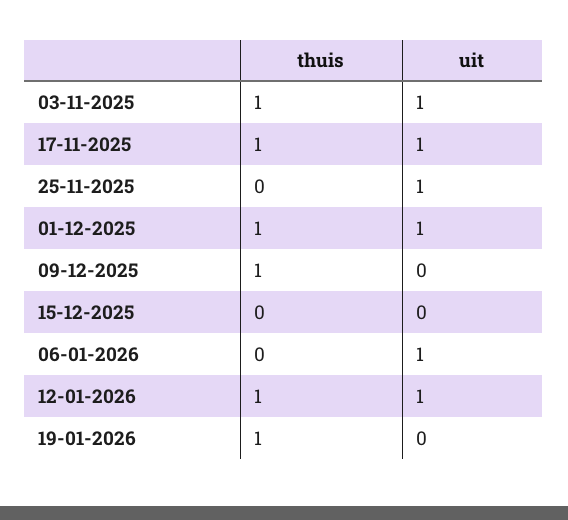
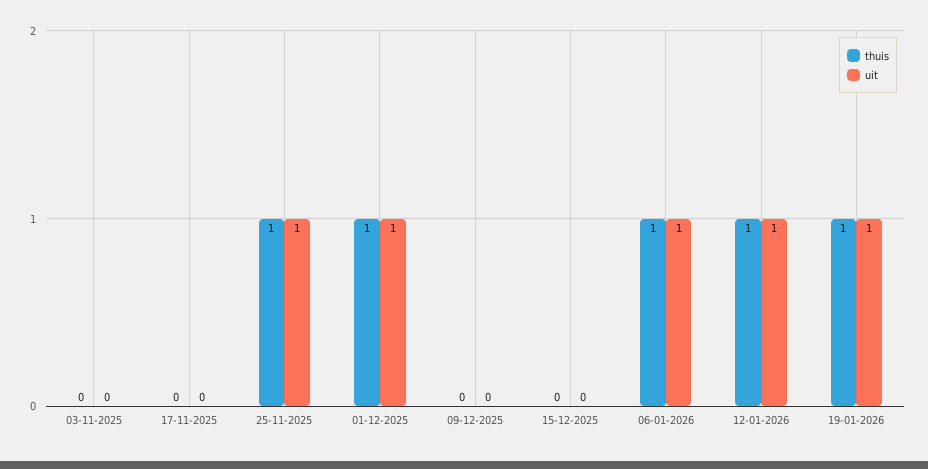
  {
    "thuis": {
-     "03-11-2025": 1,
+     "03-11-2025": 0,
-     "17-11-2025": 1,
+     "17-11-2025": 0,
-     "25-11-2025": 0,
+     "25-11-2025": 1,
      "01-12-2025": 1,
-     "09-12-2025": 1,
+     "09-12-2025": 0,
      "15-12-2025": 0,
-     "06-01-2026": 0,
+     "06-01-2026": 1,
      "12-01-2026": 1,
      "19-01-2026": 1
    },
    "uit": {
-     "03-11-2025": 1,
+     "03-11-2025": 0,
-     "17-11-2025": 1,
+     "17-11-2025": 0,
      "25-11-2025": 1,
      "01-12-2025": 1,
      "09-12-2025": 0,
      "15-12-2025": 0,
      "06-01-2026": 1,
      "12-01-2026": 1,
-     "19-01-2026": 0
+     "19-01-2026": 1
    }
  }

